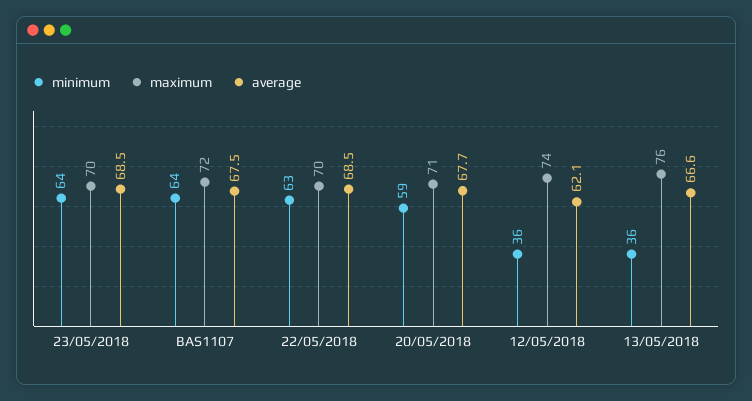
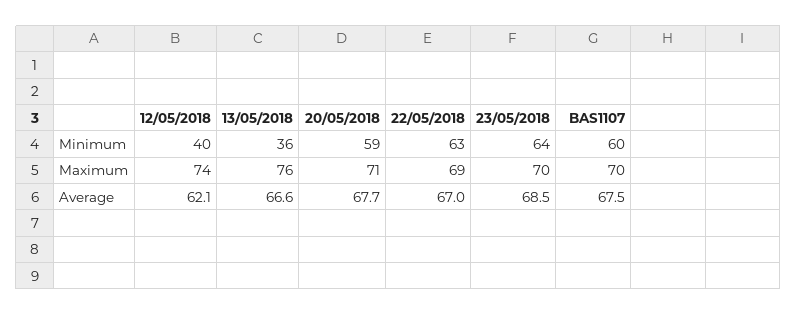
  {
    "minimum": {
      "23/05/2018": 64,
-     "BAS1107": 64,
+     "BAS1107": 60,
      "22/05/2018": 63,
      "20/05/2018": 59,
-     "12/05/2018": 36,
+     "12/05/2018": 40,
      "13/05/2018": 36
    },
    "maximum": {
      "23/05/2018": 70,
-     "BAS1107": 72,
+     "BAS1107": 70,
-     "22/05/2018": 70,
+     "22/05/2018": 69,
      "20/05/2018": 71,
      "12/05/2018": 74,
      "13/05/2018": 76
    },
    "average": {
      "23/05/2018": 68.5,
      "BAS1107": 67.5,
-     "22/05/2018": 68.5,
+     "22/05/2018": 67,
      "20/05/2018": 67.7,
      "12/05/2018": 62.1,
      "13/05/2018": 66.6
    }
  }

